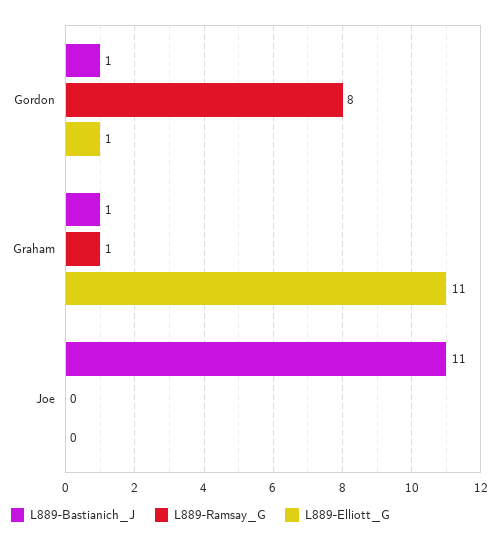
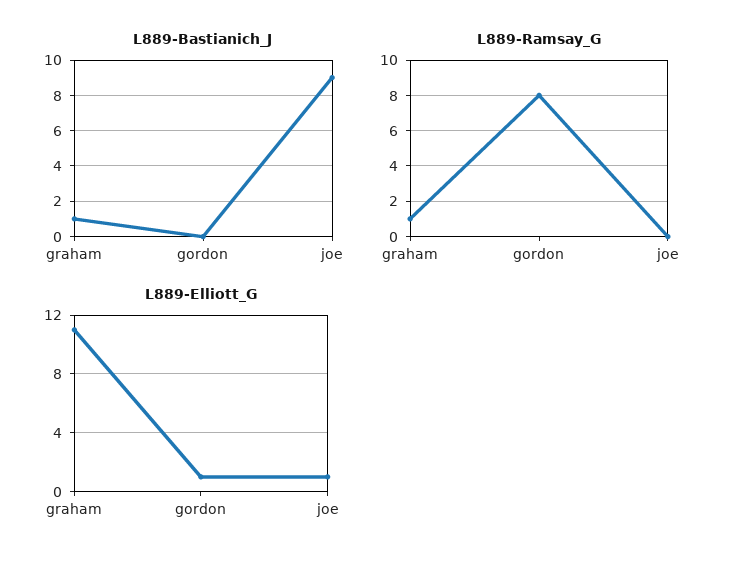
  {
    "L889-Bastianich_J": {
-     "Gordon": 1,
+     "Gordon": 0,
      "Graham": 1,
-     "Joe": 11
+     "Joe": 9
    },
    "L889-Ramsay_G": {
      "Gordon": 8,
      "Graham": 1,
      "Joe": 0
    },
    "L889-Elliott_G": {
      "Gordon": 1,
      "Graham": 11,
-     "Joe": 0
+     "Joe": 1
    }
  }

